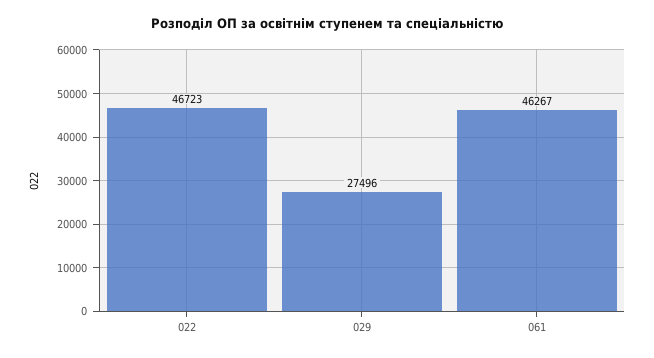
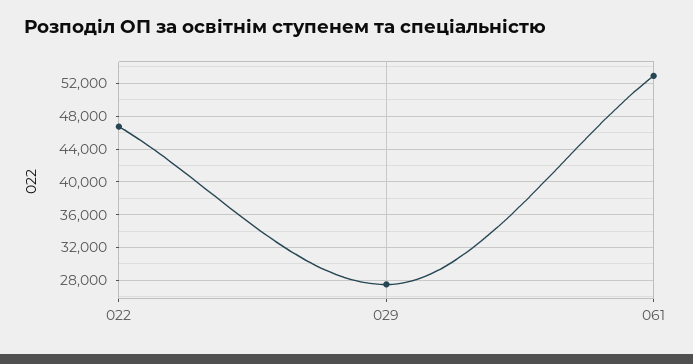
  {
    "022": 46723,
    "029": 27496,
-   "061": 46267
+   "061": 53000
  }

